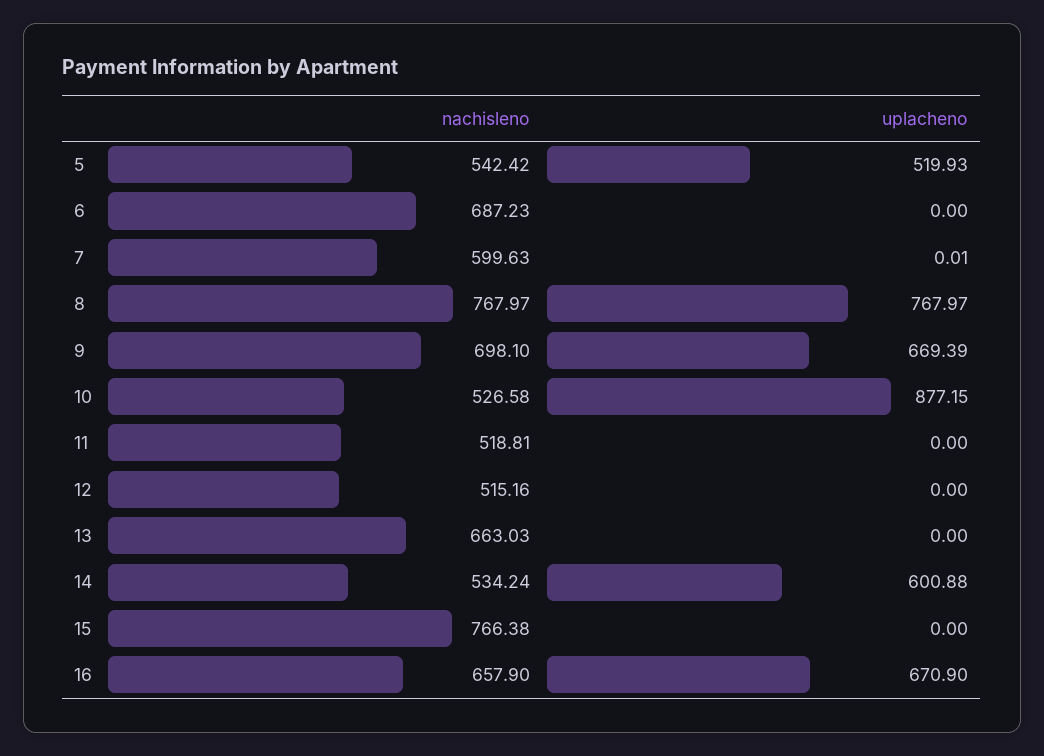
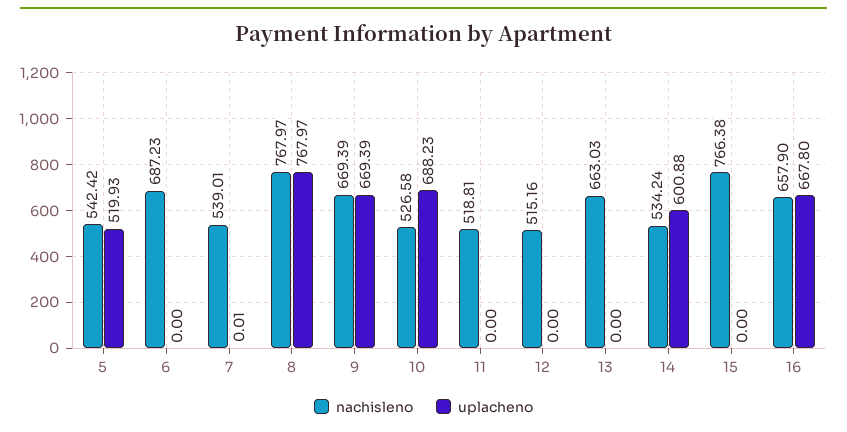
  {
    "nachisleno": {
      "5": 542.42,
      "6": 687.23,
-     "7": 599.63,
+     "7": 539.01,
      "8": 767.97,
-     "9": 698.1,
+     "9": 669.39,
      "10": 526.58,
      "11": 518.81,
      "12": 515.16,
      "13": 663.03,
      "14": 534.24,
      "15": 766.38,
      "16": 657.9
    },
    "uplacheno": {
      "5": 519.93,
      "6": 0,
      "7": 0.01,
      "8": 767.97,
      "9": 669.39,
-     "10": 877.15,
+     "10": 688.23,
      "11": 0,
      "12": 0,
      "13": 0,
      "14": 600.88,
      "15": 0,
-     "16": 670.9
+     "16": 667.8
    }
  }

